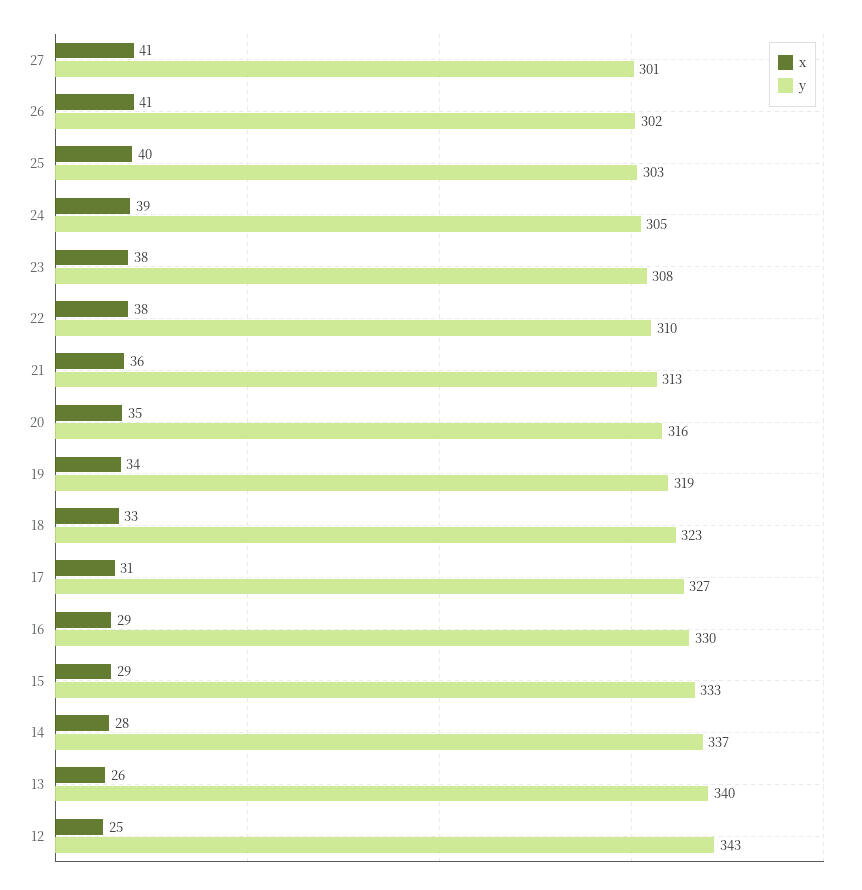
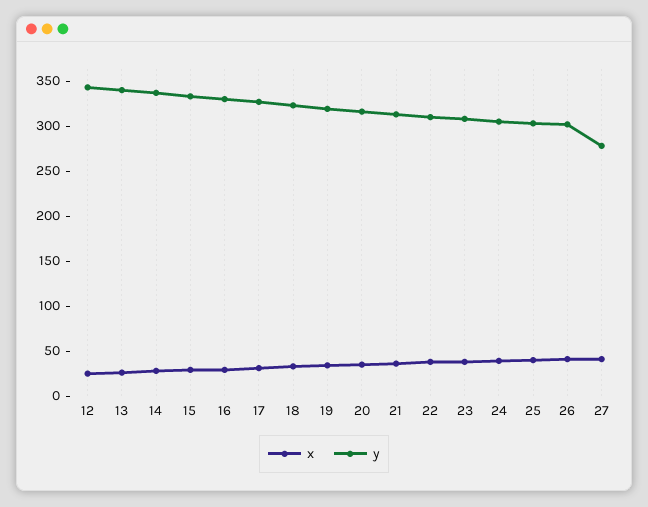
  {
    "x": {
      "27": 41,
      "26": 41,
      "25": 40,
      "24": 39,
      "23": 38,
      "22": 38,
      "21": 36,
      "20": 35,
      "19": 34,
      "18": 33,
      "17": 31,
      "16": 29,
      "15": 29,
      "14": 28,
      "13": 26,
      "12": 25
    },
    "y": {
-     "27": 301,
+     "27": 280,
      "26": 302,
      "25": 303,
      "24": 305,
      "23": 308,
      "22": 310,
      "21": 313,
      "20": 316,
      "19": 319,
      "18": 323,
      "17": 327,
      "16": 330,
      "15": 333,
      "14": 337,
      "13": 340,
      "12": 343
    }
  }

